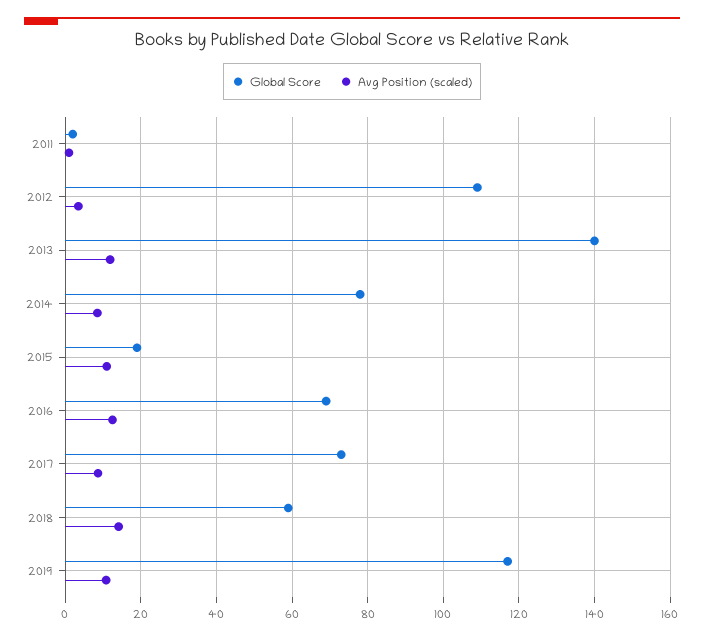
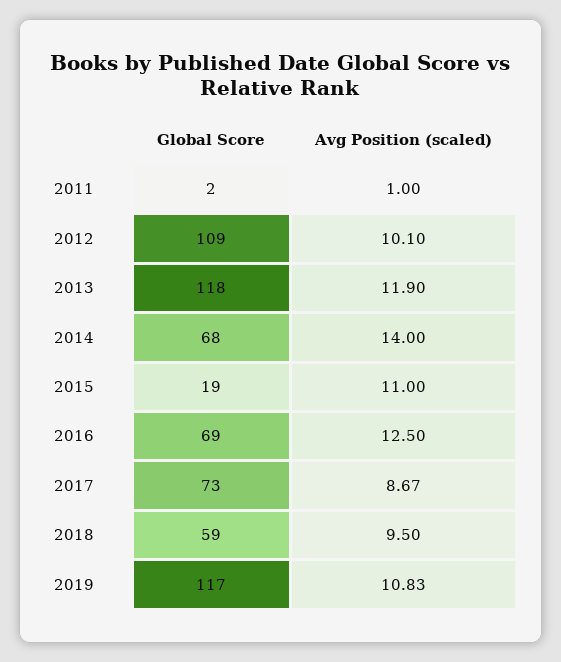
  {
    "Global Score": {
      "2011": 2,
      "2012": 109,
-     "2013": 140,
+     "2013": 118,
-     "2014": 78,
+     "2014": 68,
      "2015": 19,
      "2016": 69,
      "2017": 73,
      "2018": 59,
      "2019": 117
    },
    "Avg Position (scaled)": {
      "2011": 1,
-     "2012": 4,
+     "2012": 10.1,
      "2013": 11.9,
-     "2014": 8,
+     "2014": 14,
      "2015": 11,
      "2016": 12.5,
      "2017": 8.67,
-     "2018": 14,
+     "2018": 9.5,
      "2019": 10.83
    }
  }

